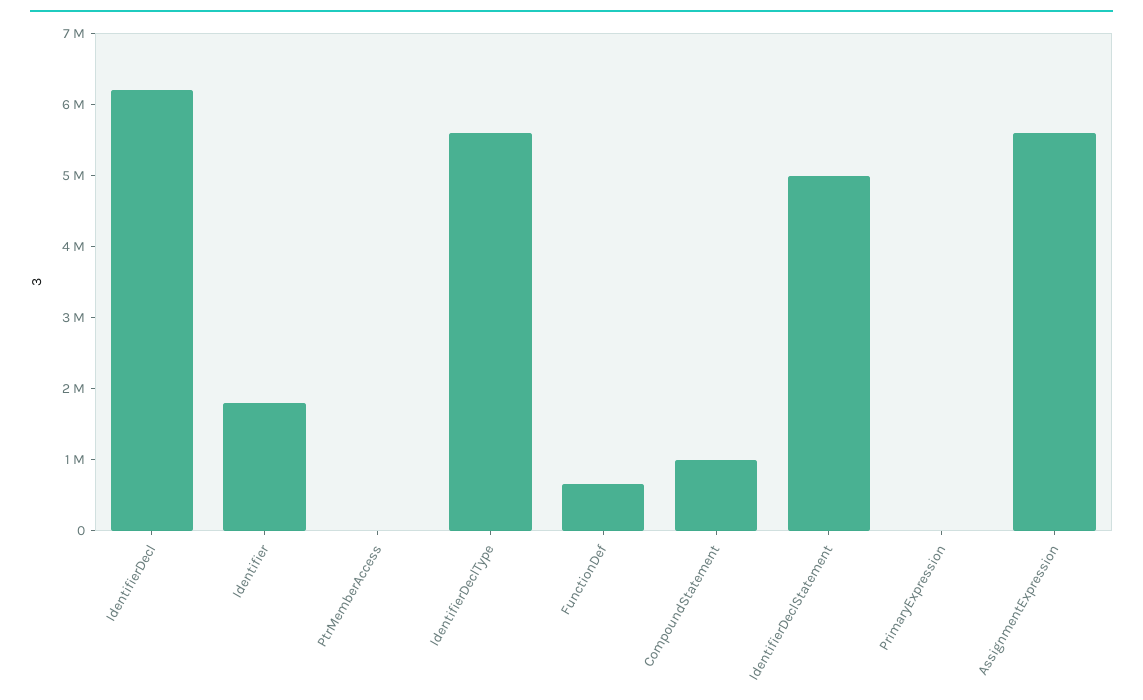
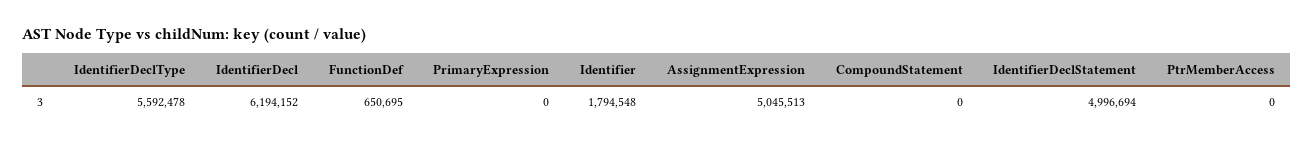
  {
    "IdentifierDecl": 6194152,
    "Identifier": 1794548,
    "PtrMemberAccess": 0,
    "IdentifierDeclType": 5592478,
    "FunctionDef": 650695,
-   "CompoundStatement": 1000000,
+   "CompoundStatement": 0,
    "IdentifierDeclStatement": 4996694,
    "PrimaryExpression": 0,
-   "AssignmentExpression": 5600000
+   "AssignmentExpression": 5045513
  }

